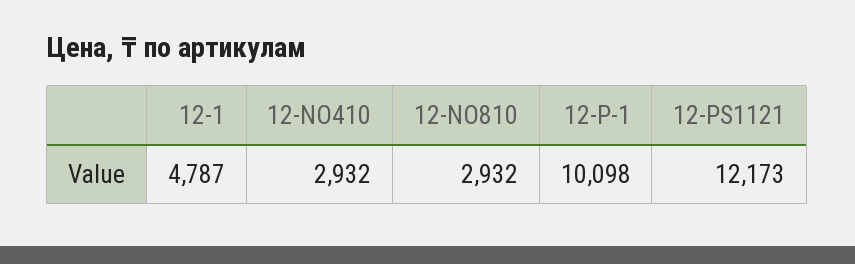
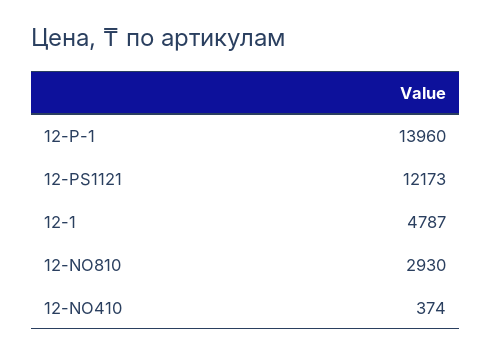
  {
    "12-1": 4787,
-   "12-NO410": 2932,
+   "12-NO410": 374,
-   "12-NO810": 2932,
+   "12-NO810": 2930,
-   "12-P-1": 10098,
+   "12-P-1": 13960,
    "12-PS1121": 12173
  }

